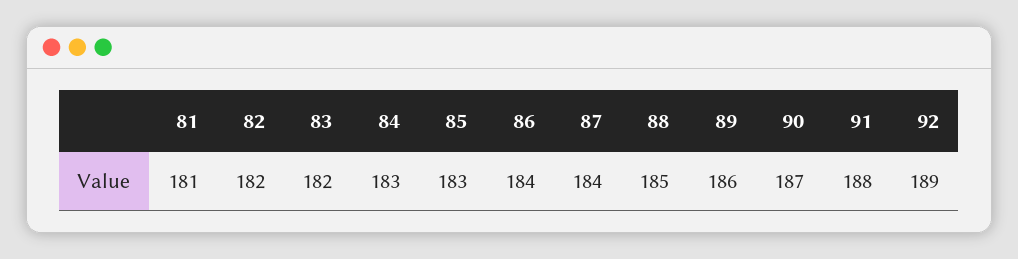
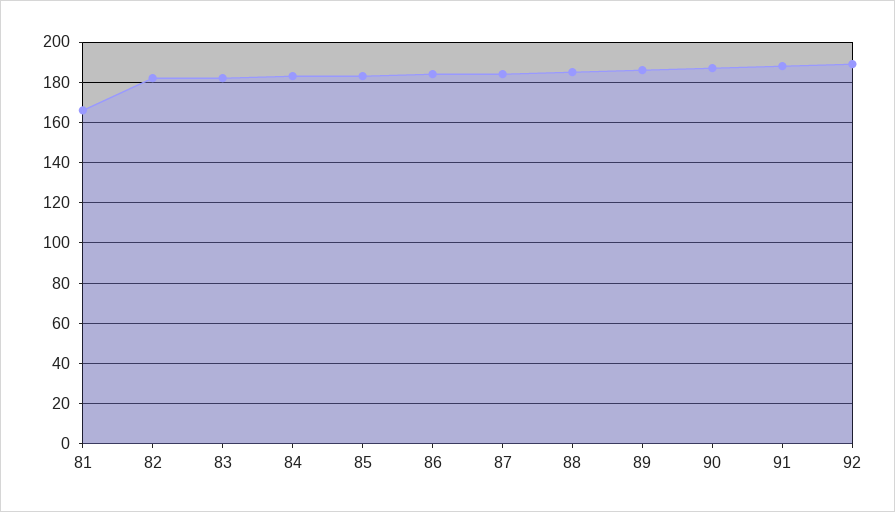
  {
-   "81": 181,
+   "81": 165,
    "82": 182,
    "83": 182,
    "84": 183,
    "85": 183,
    "86": 184,
    "87": 184,
    "88": 185,
    "89": 186,
    "90": 187,
    "91": 188,
    "92": 189
  }

